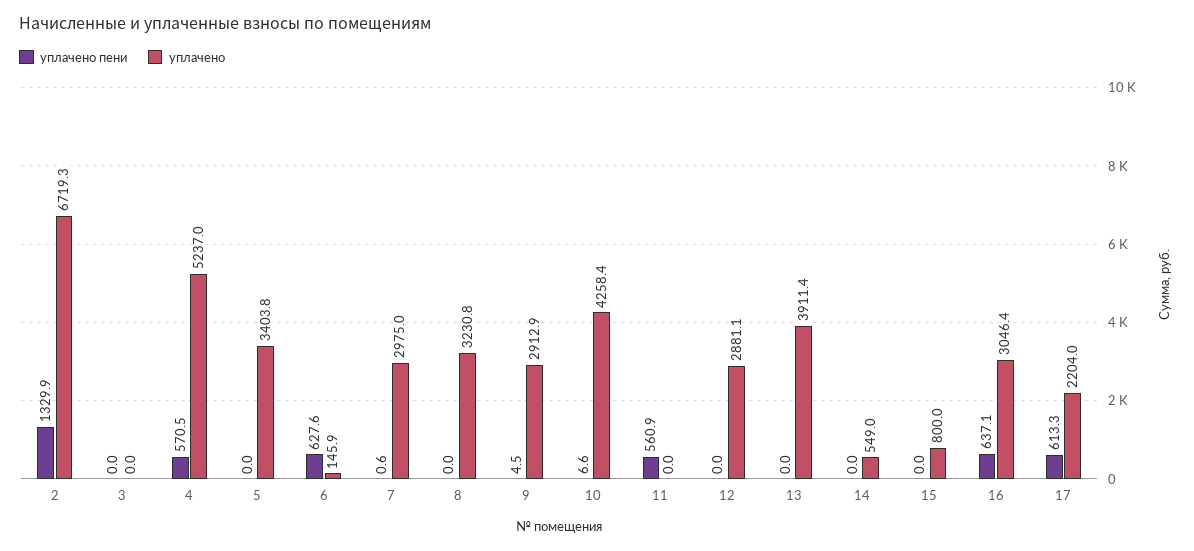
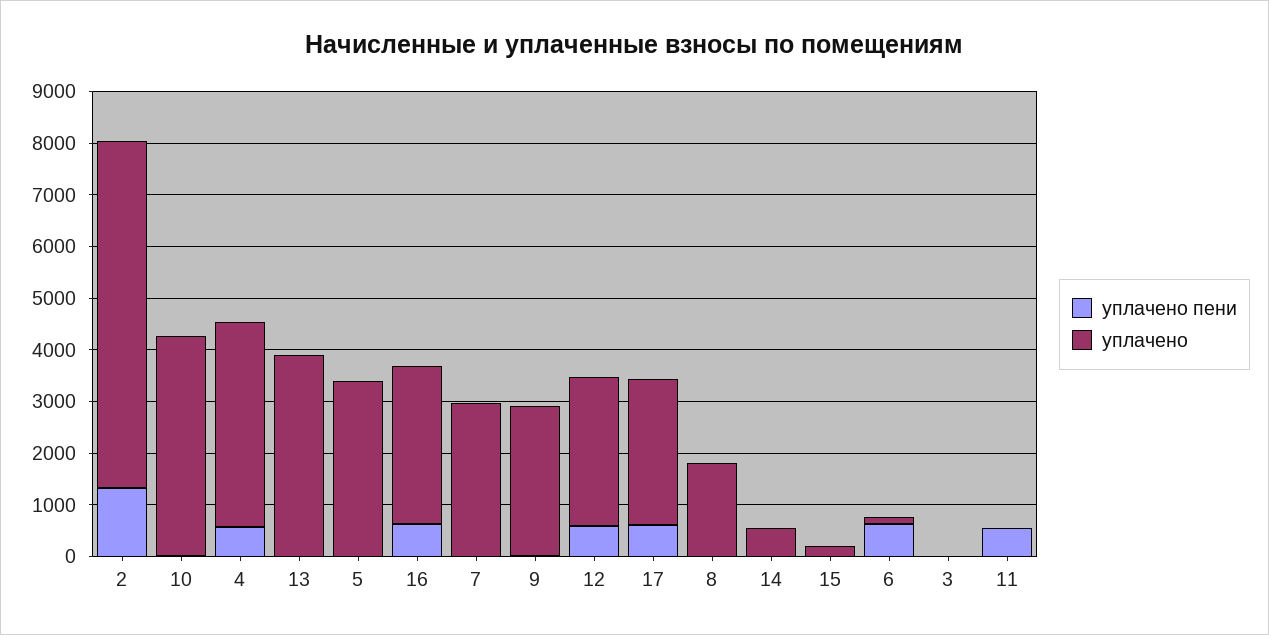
  {
    "уплачено пени": {
      "2": 1329.9,
      "3": 0,
      "4": 570.5,
      "5": 0,
      "6": 627.6,
      "7": 0.6,
      "8": 0,
      "9": 4.5,
      "10": 6.6,
      "11": 560.9,
-     "12": 0,
+     "12": 600,
      "13": 0,
      "14": 0,
      "15": 0,
      "16": 637.1,
      "17": 613.3
    },
    "уплачено": {
      "2": 6719.3,
      "3": 0,
-     "4": 5237,
+     "4": 4000,
      "5": 3403.8,
      "6": 145.9,
      "7": 2975,
-     "8": 3230.8,
+     "8": 1800,
      "9": 2912.9,
      "10": 4258.4,
      "11": 0,
      "12": 2881.1,
      "13": 3911.4,
      "14": 549,
-     "15": 800,
+     "15": 200,
      "16": 3046.4,
-     "17": 2204
+     "17": 2800
    }
  }

